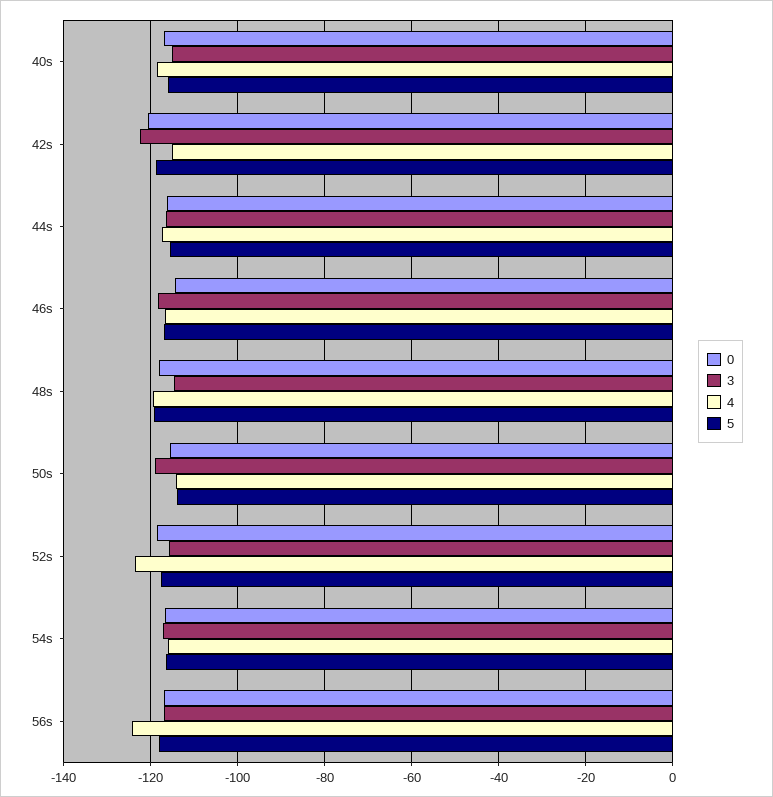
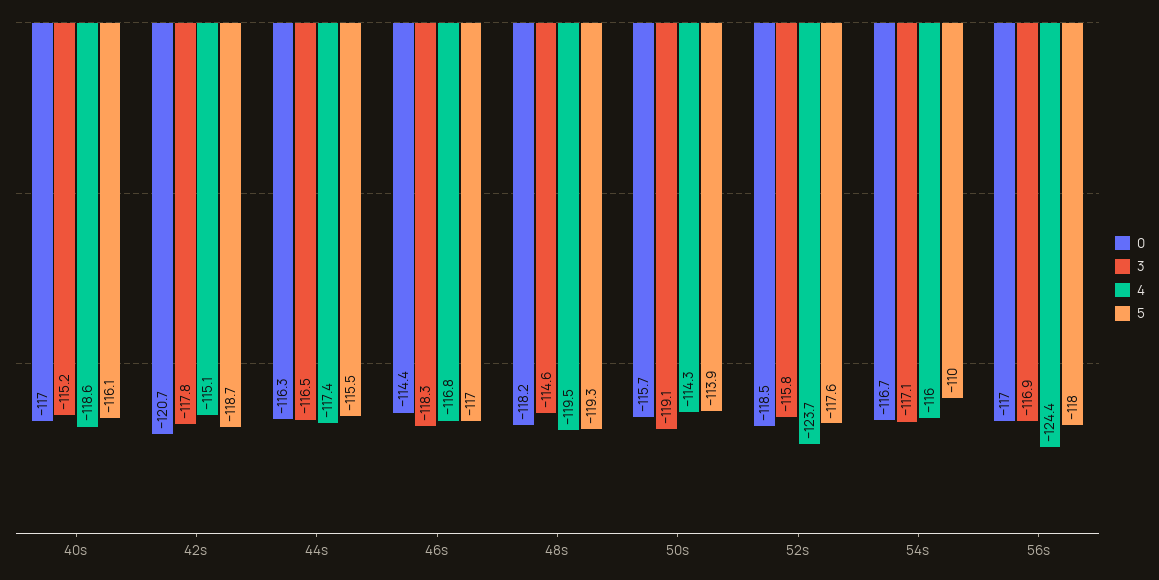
  {
    "0": {
      "40s": -117,
      "42s": -120.7,
      "44s": -116.3,
      "46s": -114.4,
      "48s": -118.2,
      "50s": -115.7,
      "52s": -118.5,
      "54s": -116.7,
      "56s": -117
    },
    "3": {
      "40s": -115.2,
-     "42s": -122,
+     "42s": -117.8,
      "44s": -116.5,
      "46s": -118.3,
      "48s": -114.6,
      "50s": -119.1,
      "52s": -115.8,
      "54s": -117.1,
      "56s": -116.9
    },
    "4": {
      "40s": -118.6,
      "42s": -115.1,
      "44s": -117.4,
      "46s": -116.8,
      "48s": -119.5,
      "50s": -114.3,
      "52s": -123.7,
      "54s": -116,
      "56s": -124.4
    },
    "5": {
      "40s": -116.1,
      "42s": -118.7,
      "44s": -115.5,
      "46s": -117,
      "48s": -119.3,
      "50s": -113.9,
      "52s": -117.6,
-     "54s": -116,
+     "54s": -110,
      "56s": -118
    }
  }

